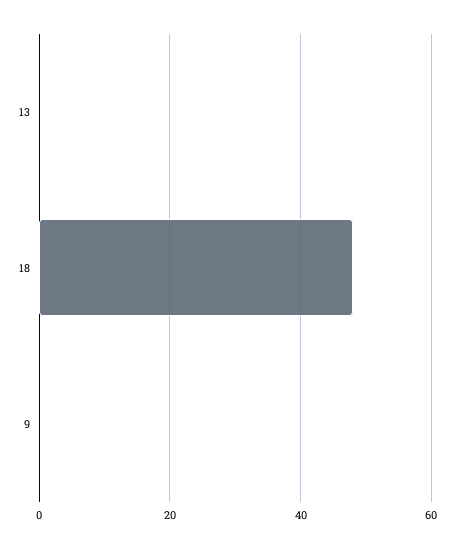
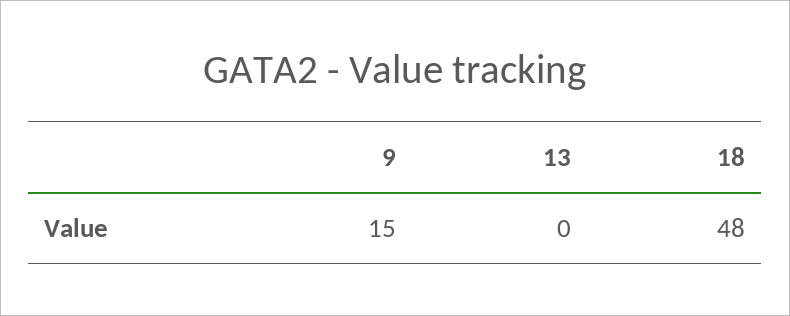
  {
    "13": 0,
    "18": 48,
-   "9": 0
+   "9": 15
  }

